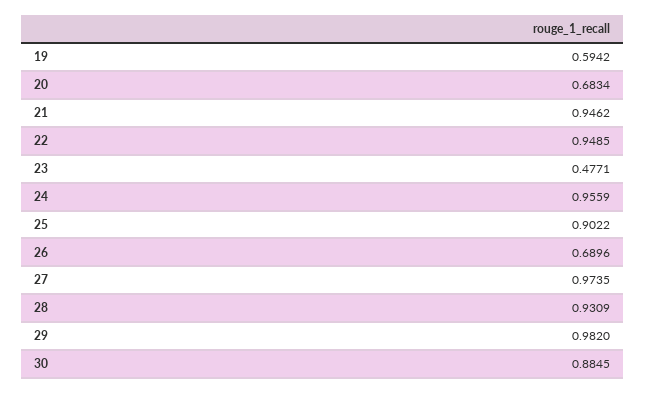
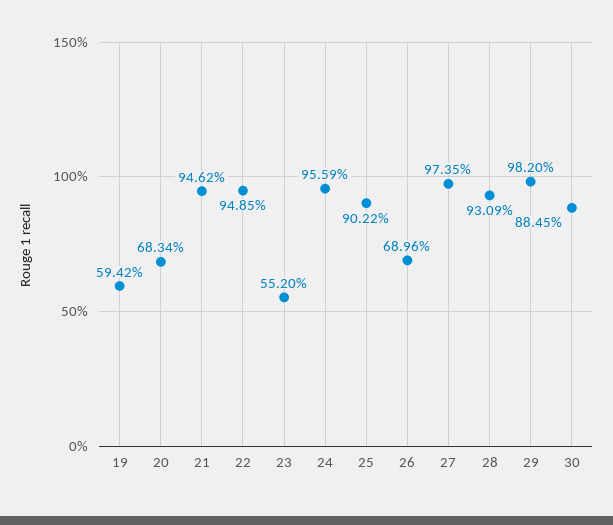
  {
    "19": 0.5942,
    "20": 0.6834,
    "21": 0.9462,
    "22": 0.9485,
-   "23": 0.4771,
+   "23": 0.552,
    "24": 0.9559,
    "25": 0.9022,
    "26": 0.6896,
    "27": 0.9735,
    "28": 0.9309,
    "29": 0.982,
    "30": 0.8845
  }

